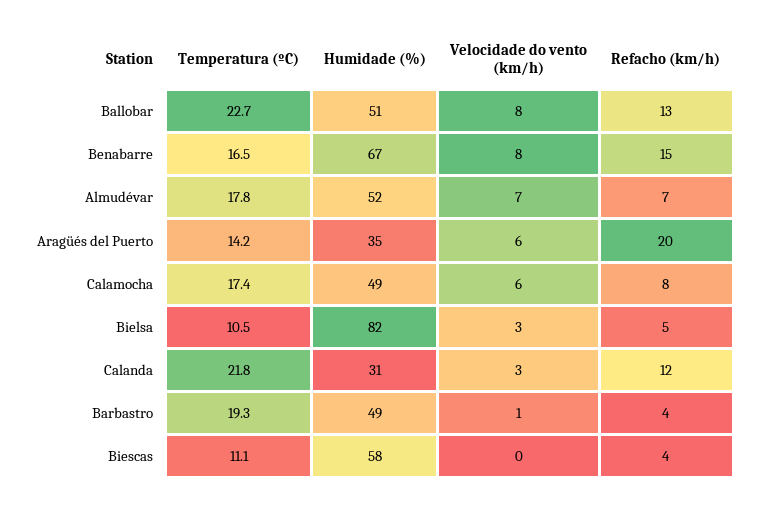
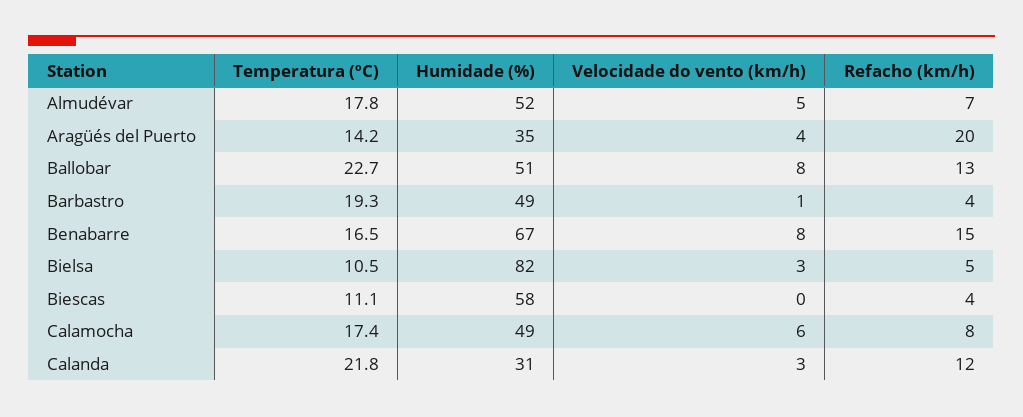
  {
    "Temperatura (ºC)": {
      "Ballobar": 22.7,
      "Benabarre": 16.5,
      "Almudévar": 17.8,
      "Aragüés del Puerto": 14.2,
      "Calamocha": 17.4,
      "Bielsa": 10.5,
      "Calanda": 21.8,
      "Barbastro": 19.3,
      "Biescas": 11.1
    },
    "Humidade (%)": {
      "Ballobar": 51,
      "Benabarre": 67,
      "Almudévar": 52,
      "Aragüés del Puerto": 35,
      "Calamocha": 49,
      "Bielsa": 82,
      "Calanda": 31,
      "Barbastro": 49,
      "Biescas": 58
    },
    "Velocidade do vento (km/h)": {
      "Ballobar": 8,
      "Benabarre": 8,
-     "Almudévar": 7,
+     "Almudévar": 5,
-     "Aragüés del Puerto": 6,
+     "Aragüés del Puerto": 4,
      "Calamocha": 6,
      "Bielsa": 3,
      "Calanda": 3,
      "Barbastro": 1,
      "Biescas": 0
    },
    "Refacho (km/h)": {
      "Ballobar": 13,
      "Benabarre": 15,
      "Almudévar": 7,
      "Aragüés del Puerto": 20,
      "Calamocha": 8,
      "Bielsa": 5,
      "Calanda": 12,
      "Barbastro": 4,
      "Biescas": 4
    }
  }

